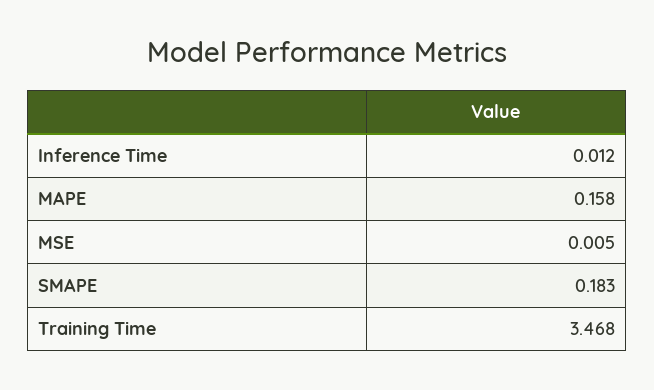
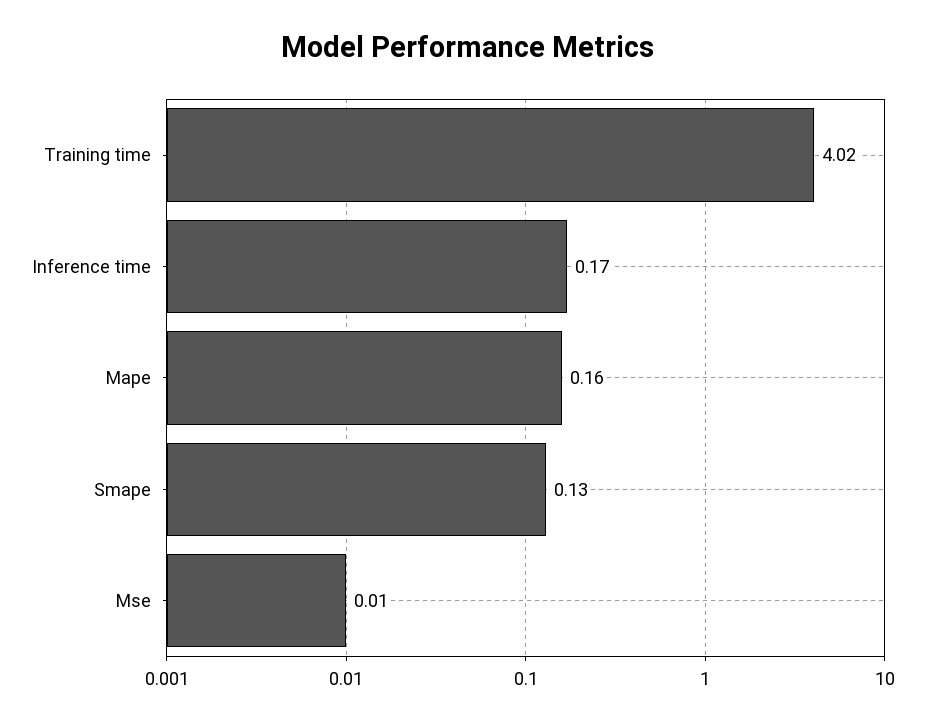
  {
-   "Inference Time": 0.012,
+   "Inference Time": 0.17,
    "MAPE": 0.158,
    "MSE": 0.005,
-   "SMAPE": 0.183,
+   "SMAPE": 0.13,
-   "Training Time": 3.468
+   "Training Time": 4.02
  }

